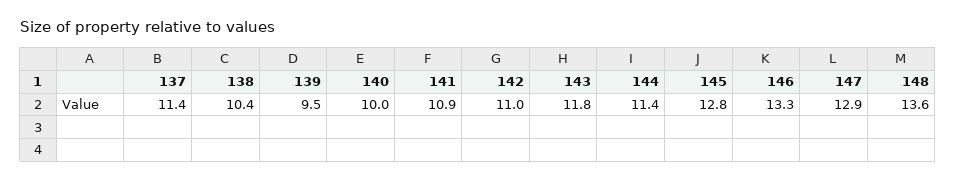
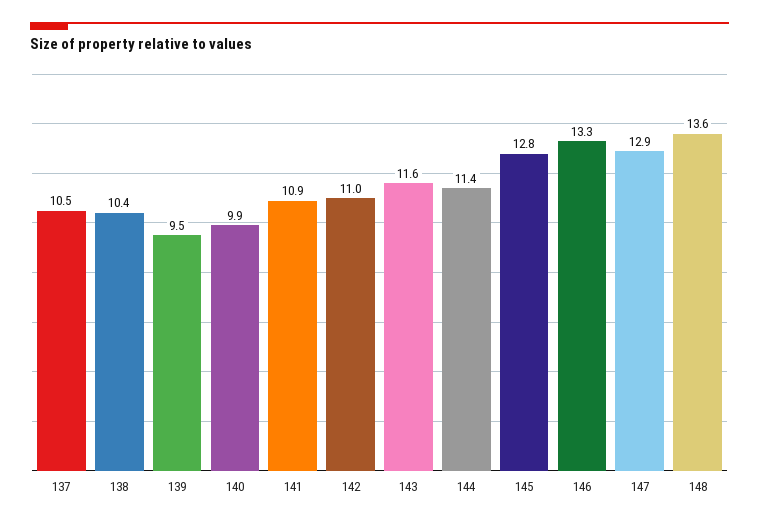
  {
-   "137": 11.4,
+   "137": 10.5,
    "138": 10.4,
    "139": 9.5,
-   "140": 10,
+   "140": 9.9,
    "141": 10.9,
    "142": 11,
-   "143": 11.8,
+   "143": 11.6,
    "144": 11.4,
    "145": 12.8,
    "146": 13.3,
    "147": 12.9,
    "148": 13.6
  }

